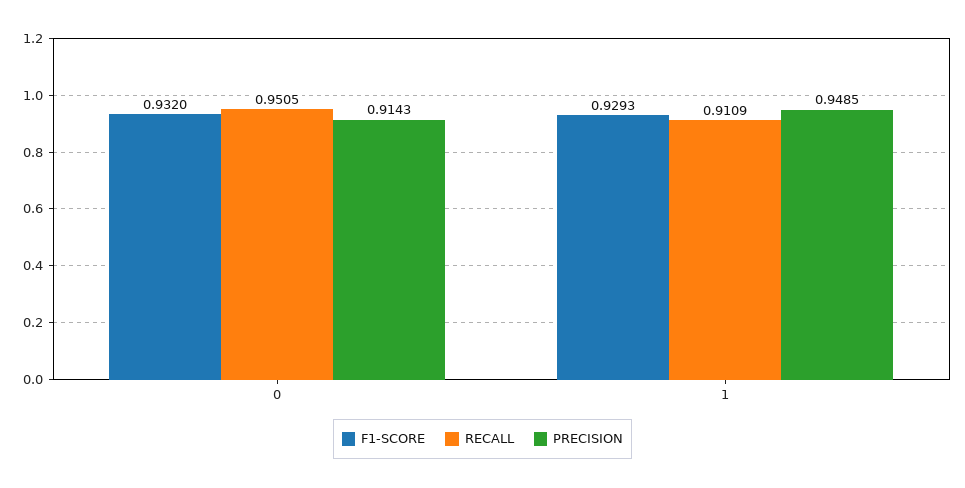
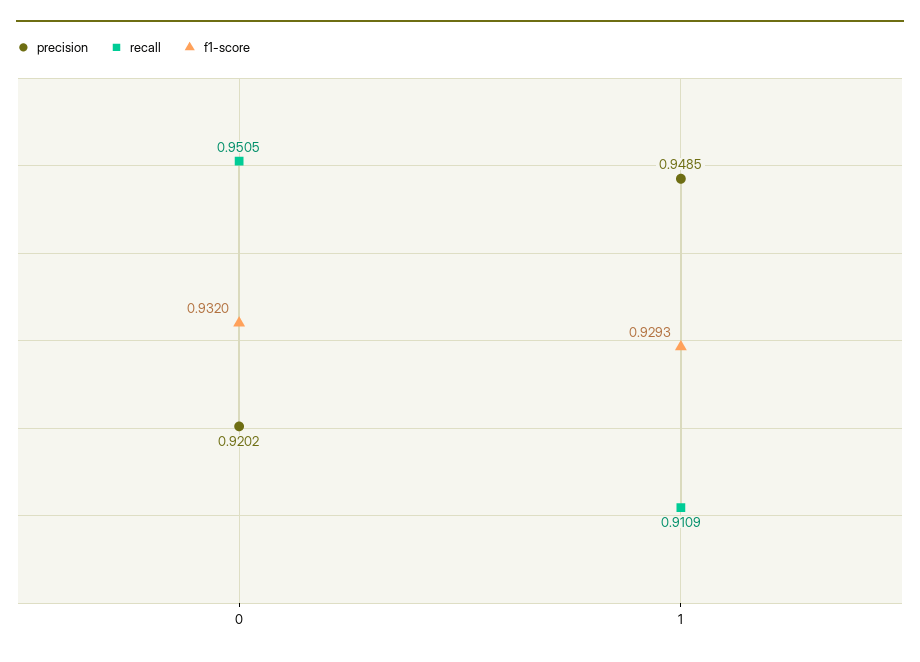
  {
    "F1-SCORE": {
      "0": 0.932,
      "1": 0.9293
    },
    "RECALL": {
      "0": 0.9505,
      "1": 0.9109
    },
    "PRECISION": {
-     "0": 0.9143,
+     "0": 0.9202,
      "1": 0.9485
    }
  }

